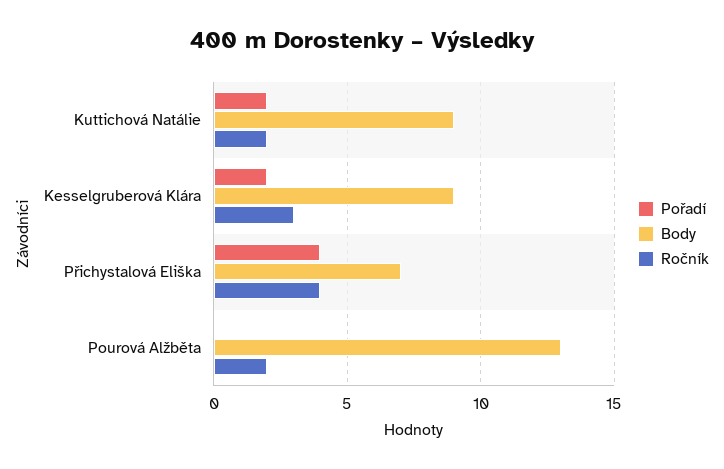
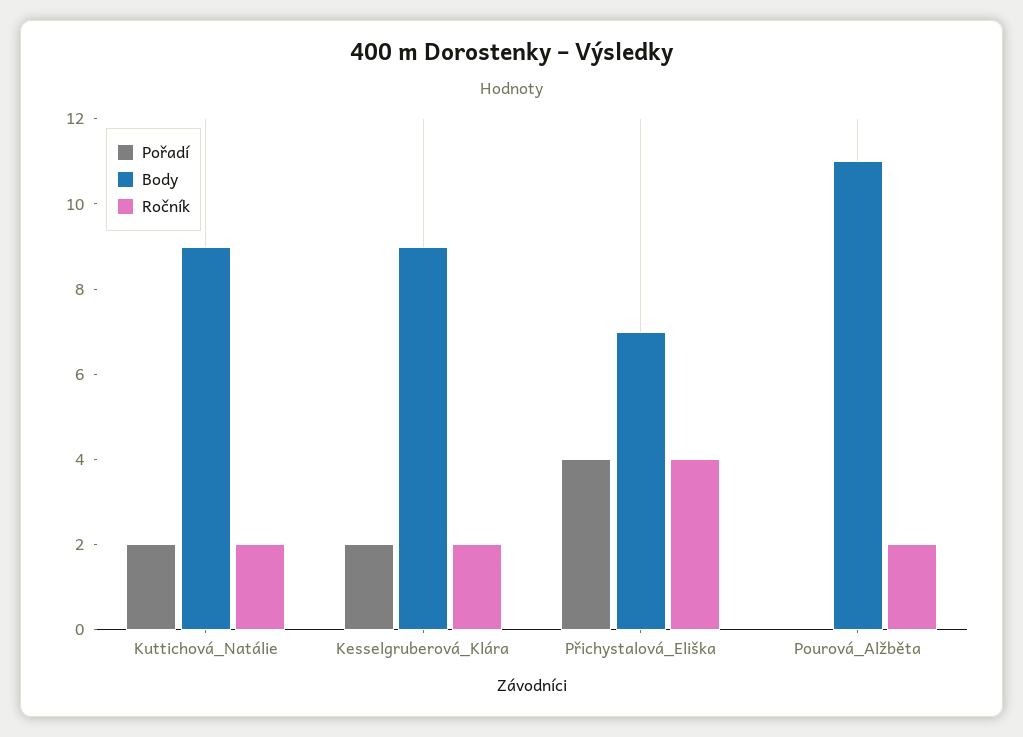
  {
    "Pořadí": {
      "Kuttichová Natálie": 2,
      "Kesselgruberová Klára": 2,
      "Přichystalová Eliška": 4,
      "Pourová Alžběta": 0
    },
    "Body": {
      "Kuttichová Natálie": 9,
      "Kesselgruberová Klára": 9,
      "Přichystalová Eliška": 7,
-     "Pourová Alžběta": 13
+     "Pourová Alžběta": 11
    },
    "Ročník": {
      "Kuttichová Natálie": 2,
-     "Kesselgruberová Klára": 3,
+     "Kesselgruberová Klára": 2,
      "Přichystalová Eliška": 4,
      "Pourová Alžběta": 2
    }
  }

